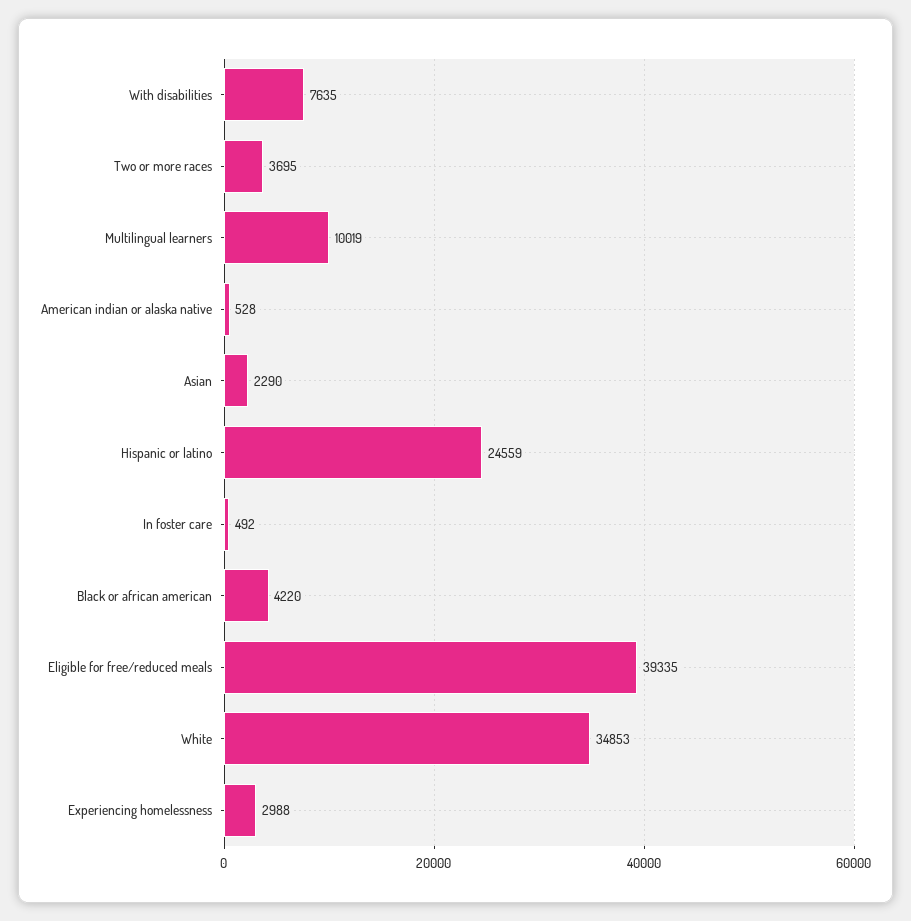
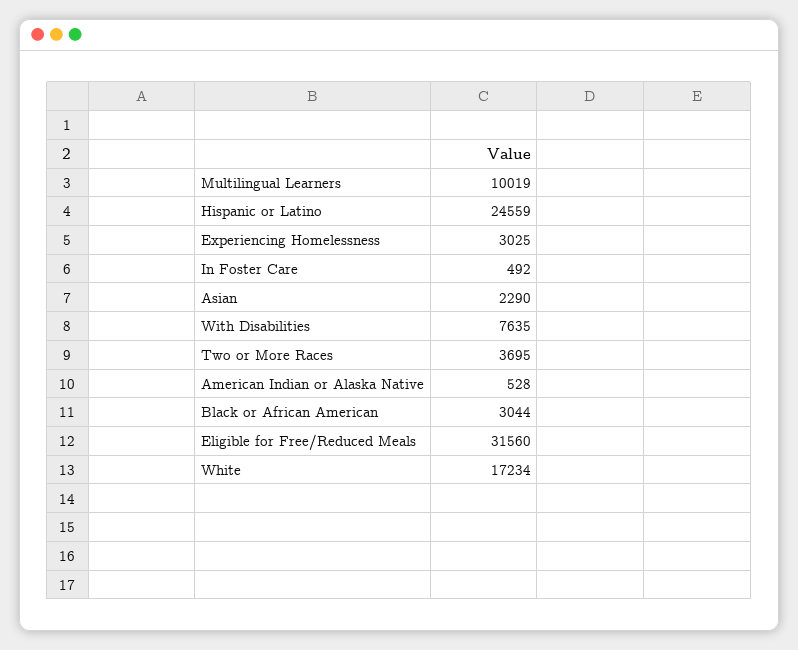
  {
    "With disabilities": 7635,
    "Two or more races": 3695,
    "Multilingual learners": 10019,
    "American indian or alaska native": 528,
    "Asian": 2290,
    "Hispanic or latino": 24559,
    "In foster care": 492,
-   "Black or african american": 4220,
+   "Black or african american": 3044,
-   "Eligible for free/reduced meals": 39335,
+   "Eligible for free/reduced meals": 31560,
-   "White": 34853,
+   "White": 17234,
-   "Experiencing homelessness": 2988
+   "Experiencing homelessness": 3025
  }

